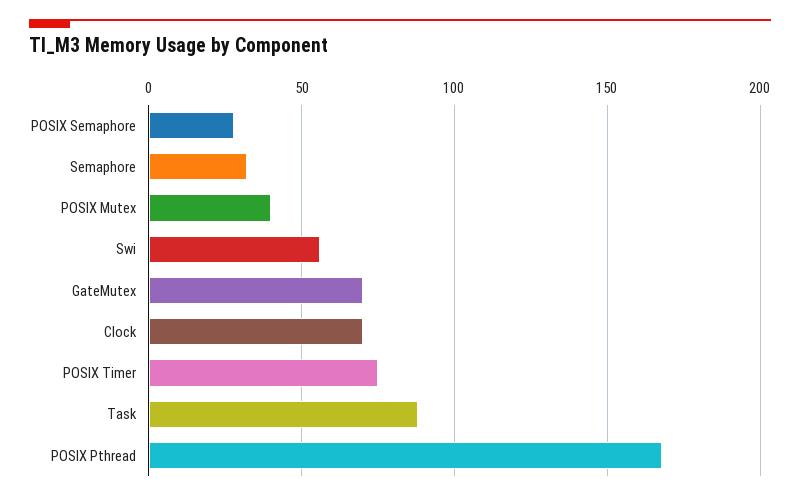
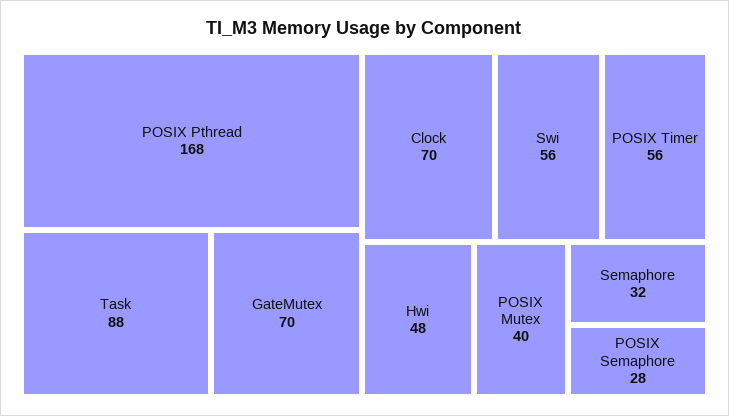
  {
    "POSIX Semaphore": 28,
    "Semaphore": 32,
    "POSIX Mutex": 40,
    "Swi": 56,
    "GateMutex": 70,
    "Clock": 70,
-   "POSIX Timer": 75,
+   "POSIX Timer": 56,
    "Task": 88,
-   "POSIX Pthread": 168
+   "POSIX Pthread": 168,
+   "Hwi": 48
  }

